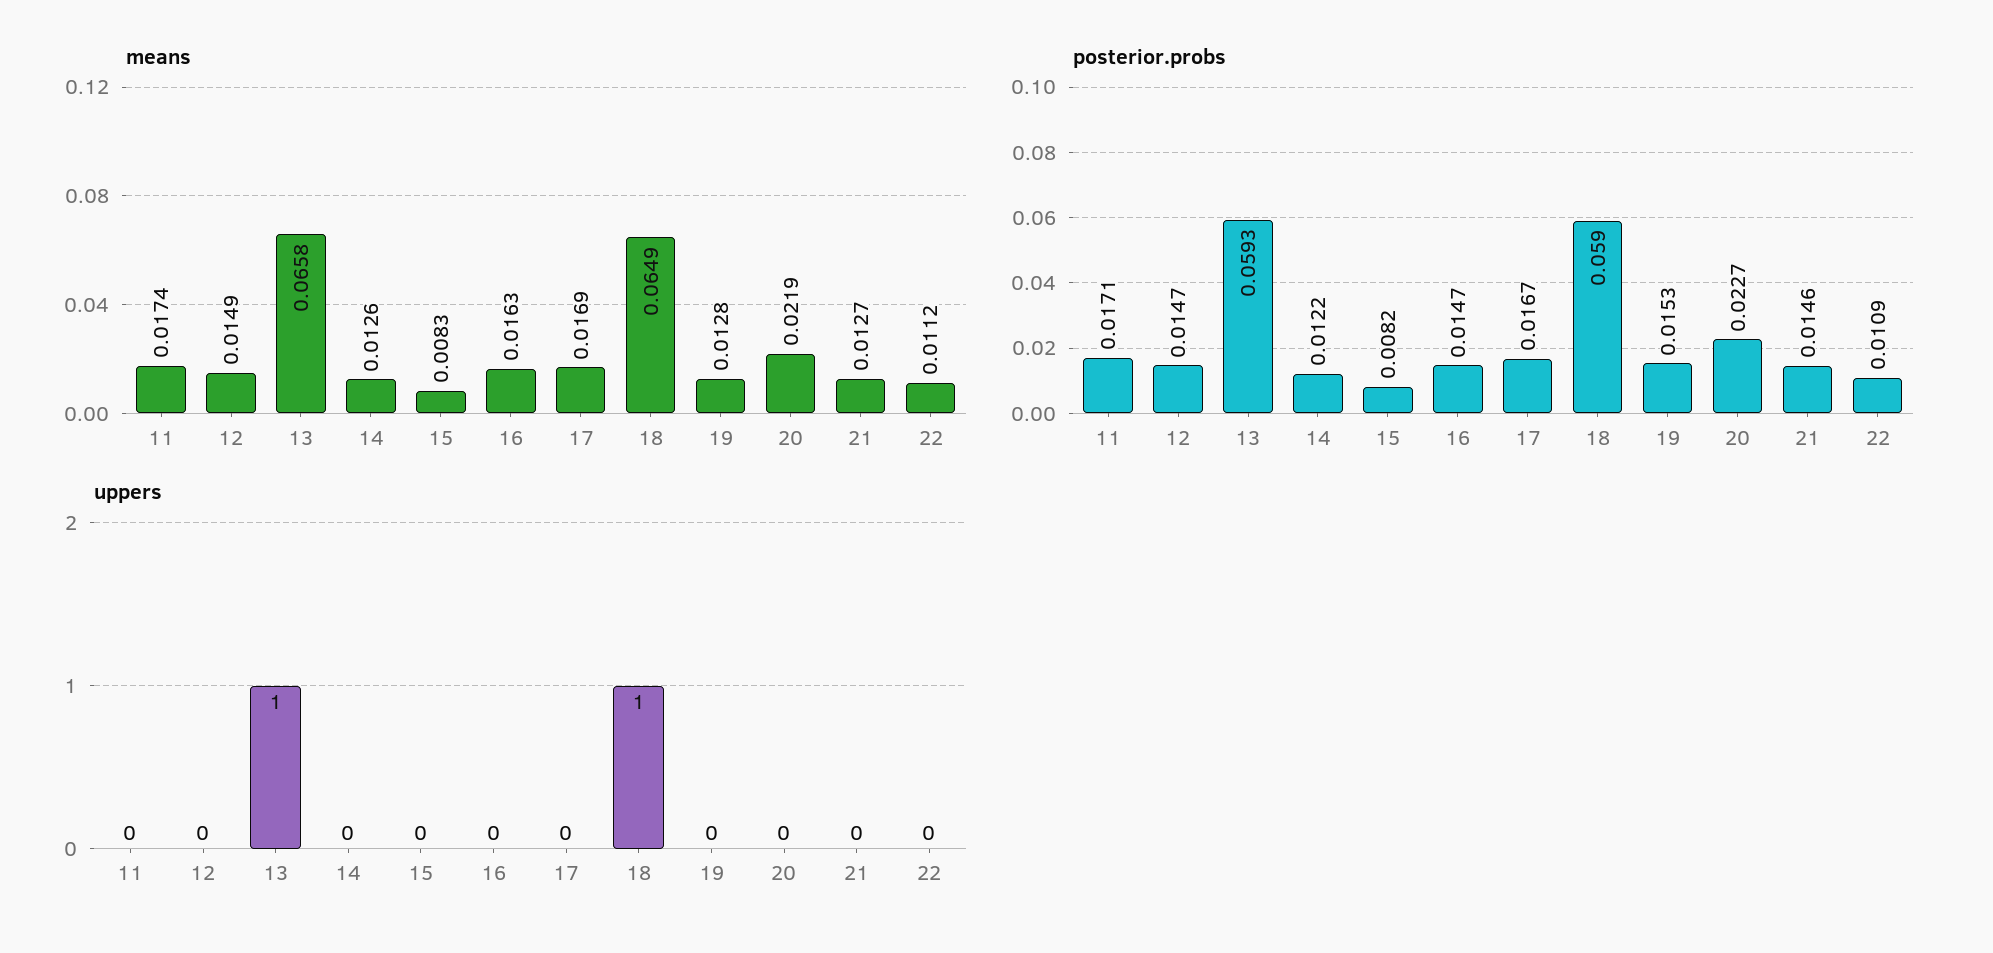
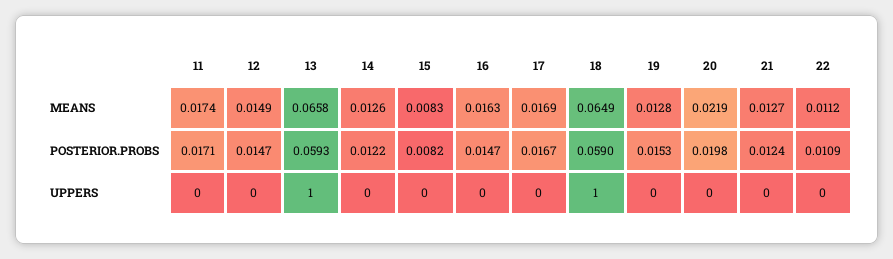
  {
    "means": {
      "11": 0.0174,
      "12": 0.0149,
      "13": 0.0658,
      "14": 0.0126,
      "15": 0.0083,
      "16": 0.0163,
      "17": 0.0169,
      "18": 0.0649,
      "19": 0.0128,
      "20": 0.0219,
      "21": 0.0127,
      "22": 0.0112
    },
    "posterior.probs": {
      "11": 0.0171,
      "12": 0.0147,
      "13": 0.0593,
      "14": 0.0122,
      "15": 0.0082,
      "16": 0.0147,
      "17": 0.0167,
      "18": 0.059,
      "19": 0.0153,
-     "20": 0.0227,
+     "20": 0.0198,
-     "21": 0.0146,
+     "21": 0.0124,
      "22": 0.0109
    },
    "uppers": {
      "11": 0,
      "12": 0,
      "13": 1,
      "14": 0,
      "15": 0,
      "16": 0,
      "17": 0,
      "18": 1,
      "19": 0,
      "20": 0,
      "21": 0,
      "22": 0
    }
  }

